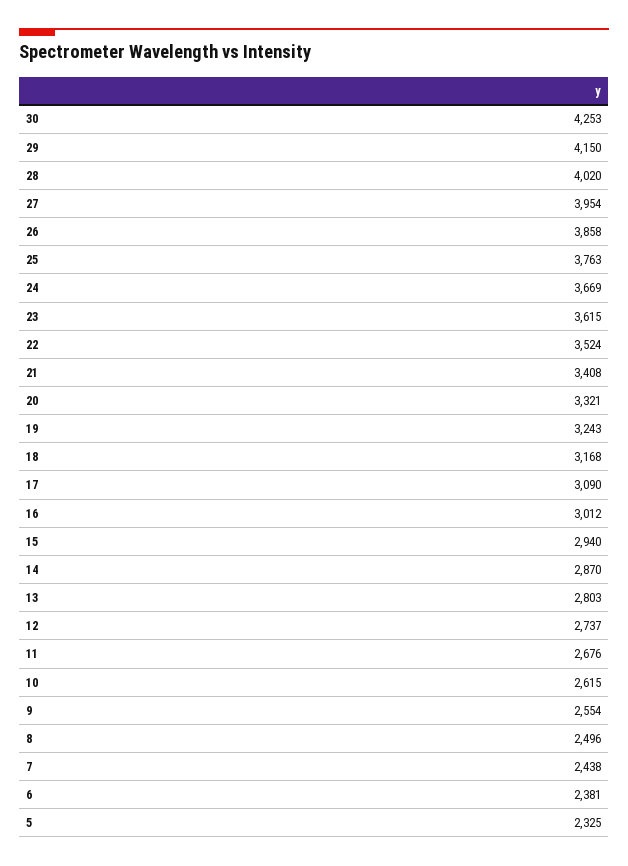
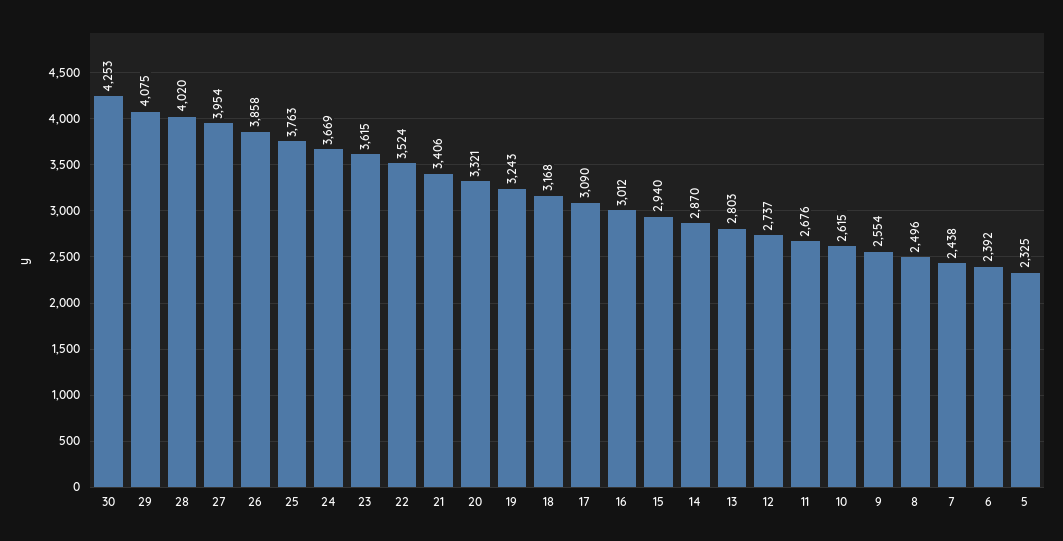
  {
    "30": 4253,
-   "29": 4150,
+   "29": 4075,
    "28": 4020,
    "27": 3954,
    "26": 3858,
    "25": 3763,
    "24": 3669,
    "23": 3615,
    "22": 3524,
-   "21": 3408,
+   "21": 3406,
    "20": 3321,
    "19": 3243,
    "18": 3168,
    "17": 3090,
    "16": 3012,
    "15": 2940,
    "14": 2870,
    "13": 2803,
    "12": 2737,
    "11": 2676,
    "10": 2615,
    "9": 2554,
    "8": 2496,
    "7": 2438,
-   "6": 2381,
+   "6": 2392,
    "5": 2325
  }

